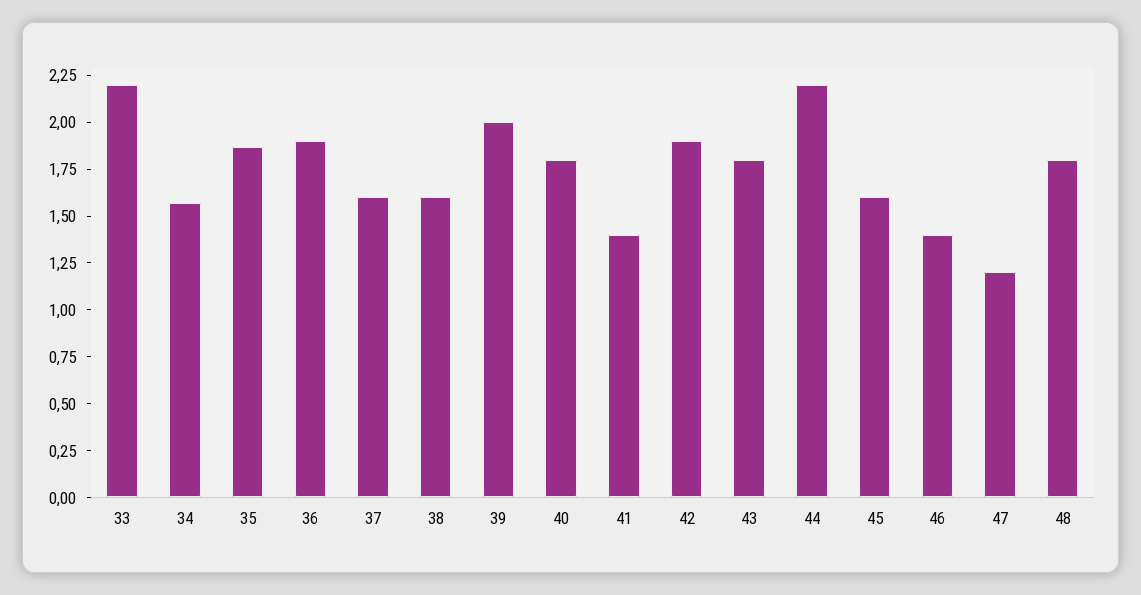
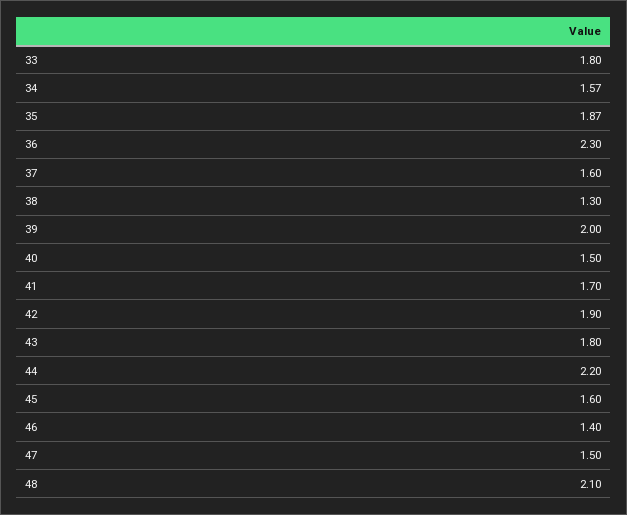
  {
-   "33": 2.2,
+   "33": 1.8,
    "34": 1.57,
    "35": 1.87,
-   "36": 1.9,
+   "36": 2.3,
    "37": 1.6,
-   "38": 1.6,
+   "38": 1.3,
    "39": 2,
-   "40": 1.8,
+   "40": 1.5,
-   "41": 1.4,
+   "41": 1.7,
    "42": 1.9,
    "43": 1.8,
    "44": 2.2,
    "45": 1.6,
    "46": 1.4,
-   "47": 1.2,
+   "47": 1.5,
-   "48": 1.8
+   "48": 2.1
  }

